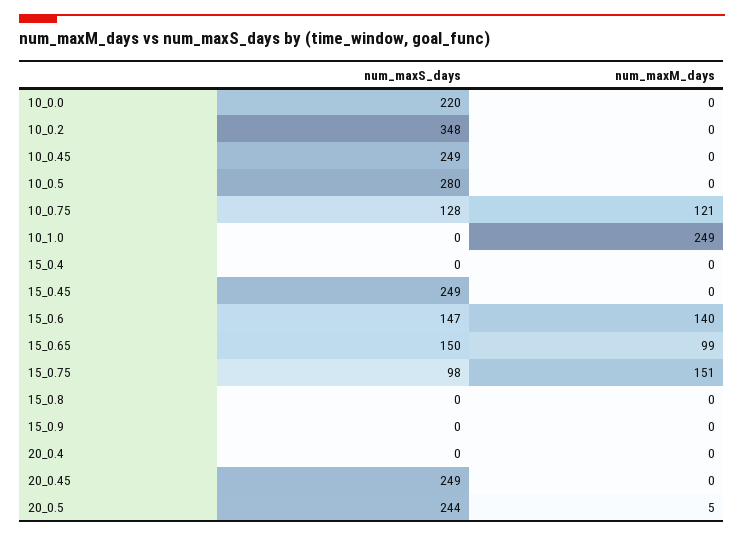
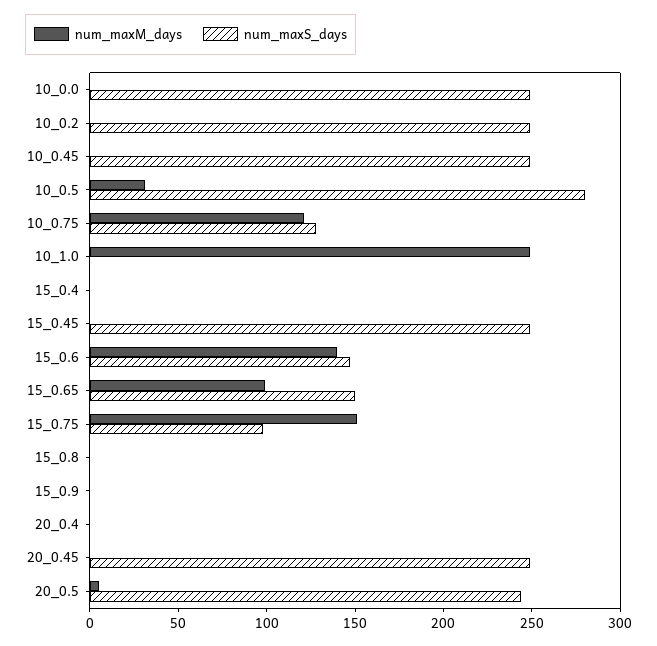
  {
    "num_maxS_days": {
-     "10_0.0": 220,
+     "10_0.0": 250,
-     "10_0.2": 348,
+     "10_0.2": 250,
      "10_0.45": 249,
      "10_0.5": 280,
      "10_0.75": 128,
      "10_1.0": 0,
      "15_0.4": 0,
      "15_0.45": 249,
      "15_0.6": 147,
      "15_0.65": 150,
      "15_0.75": 98,
      "15_0.8": 0,
      "15_0.9": 0,
      "20_0.4": 0,
      "20_0.45": 249,
      "20_0.5": 244
    },
    "num_maxM_days": {
      "10_0.0": 0,
      "10_0.2": 0,
      "10_0.45": 0,
-     "10_0.5": 0,
+     "10_0.5": 30,
      "10_0.75": 121,
      "10_1.0": 249,
      "15_0.4": 0,
      "15_0.45": 0,
      "15_0.6": 140,
      "15_0.65": 99,
      "15_0.75": 151,
      "15_0.8": 0,
      "15_0.9": 0,
      "20_0.4": 0,
      "20_0.45": 0,
      "20_0.5": 5
    }
  }

